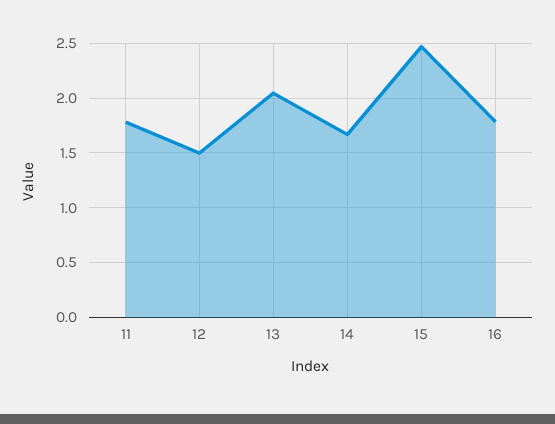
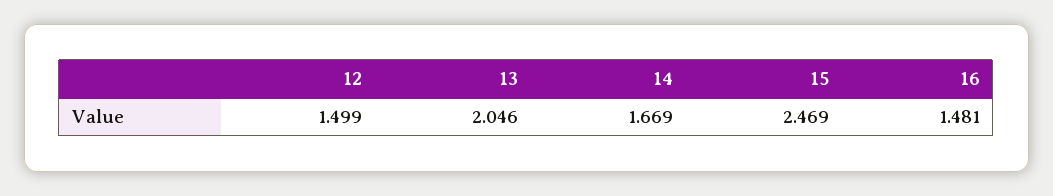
  {
-   "11": 1.8,
    "12": 1.499,
    "13": 2.046,
    "14": 1.669,
    "15": 2.469,
-   "16": 1.8
+   "16": 1.481
  }

